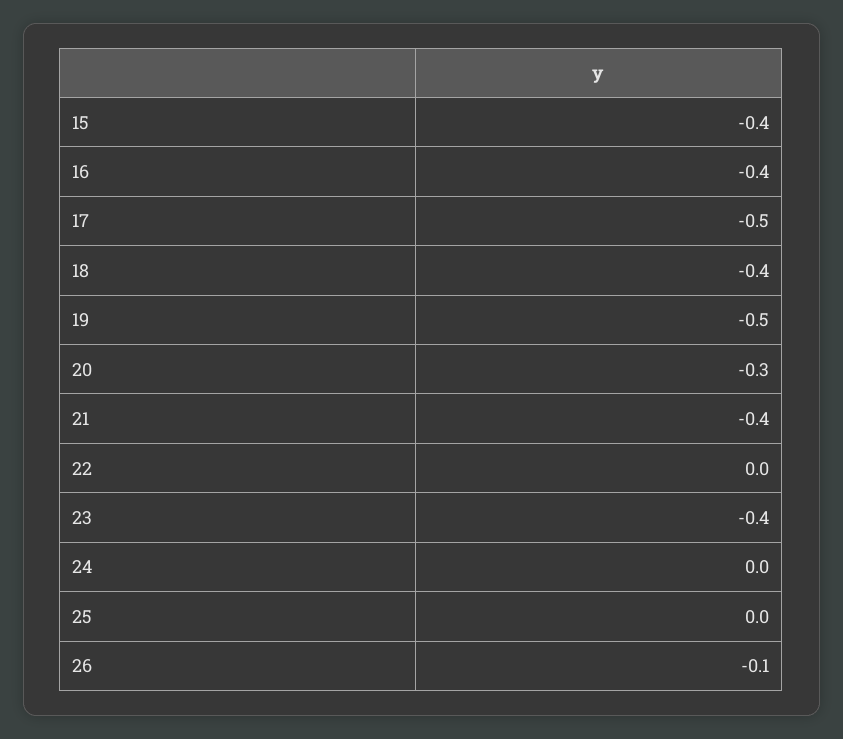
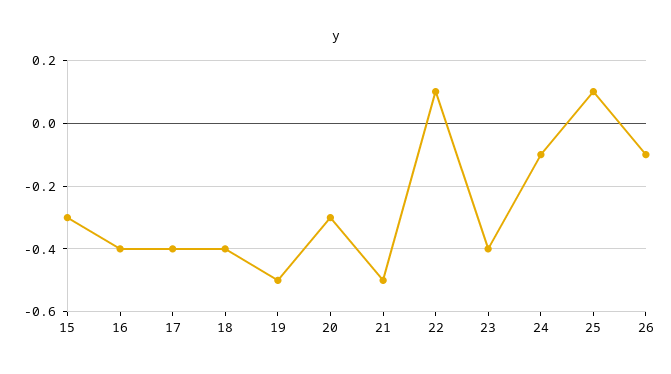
  {
-   "15": -0.4,
+   "15": -0.3,
    "16": -0.4,
-   "17": -0.5,
+   "17": -0.4,
    "18": -0.4,
    "19": -0.5,
    "20": -0.3,
-   "21": -0.4,
+   "21": -0.5,
-   "22": 0,
+   "22": 0.1,
    "23": -0.4,
-   "24": 0,
+   "24": -0.1,
-   "25": 0,
+   "25": 0.1,
    "26": -0.1
  }

